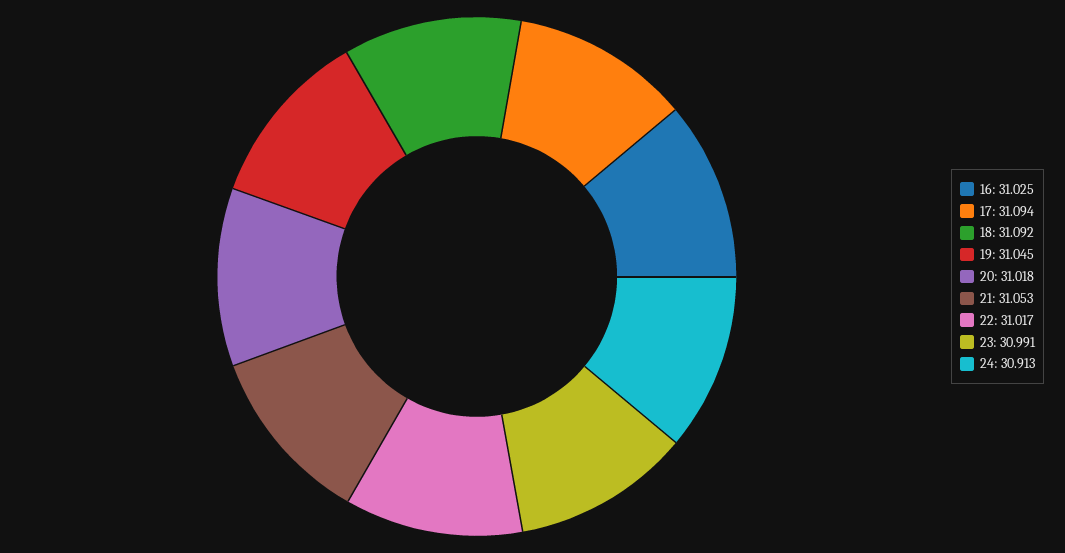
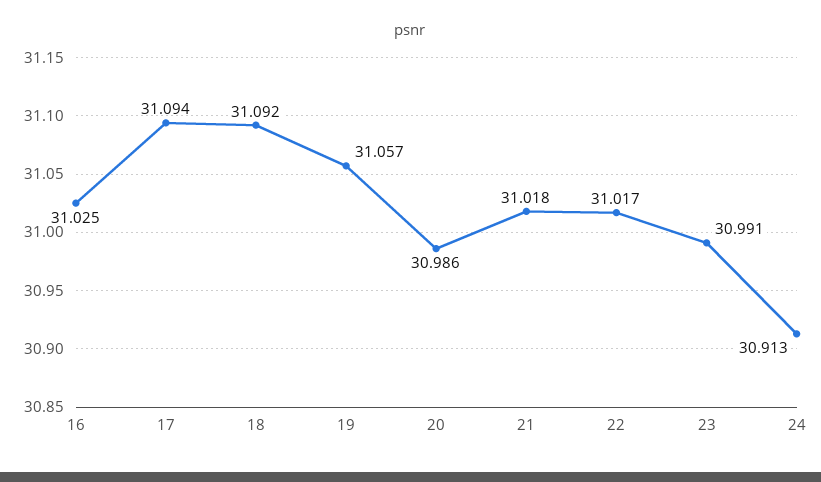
  {
    "16": 31.025,
    "17": 31.094,
    "18": 31.092,
-   "19": 31.045,
+   "19": 31.057,
-   "20": 31.018,
+   "20": 30.986,
-   "21": 31.053,
+   "21": 31.018,
    "22": 31.017,
    "23": 30.991,
    "24": 30.913
  }

